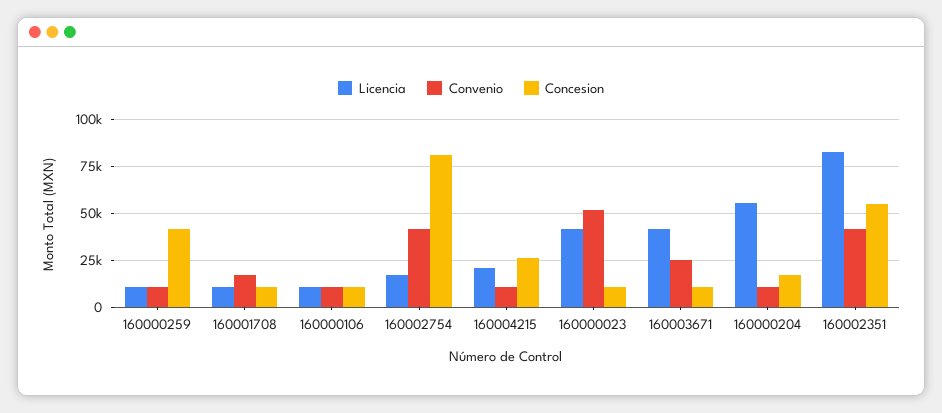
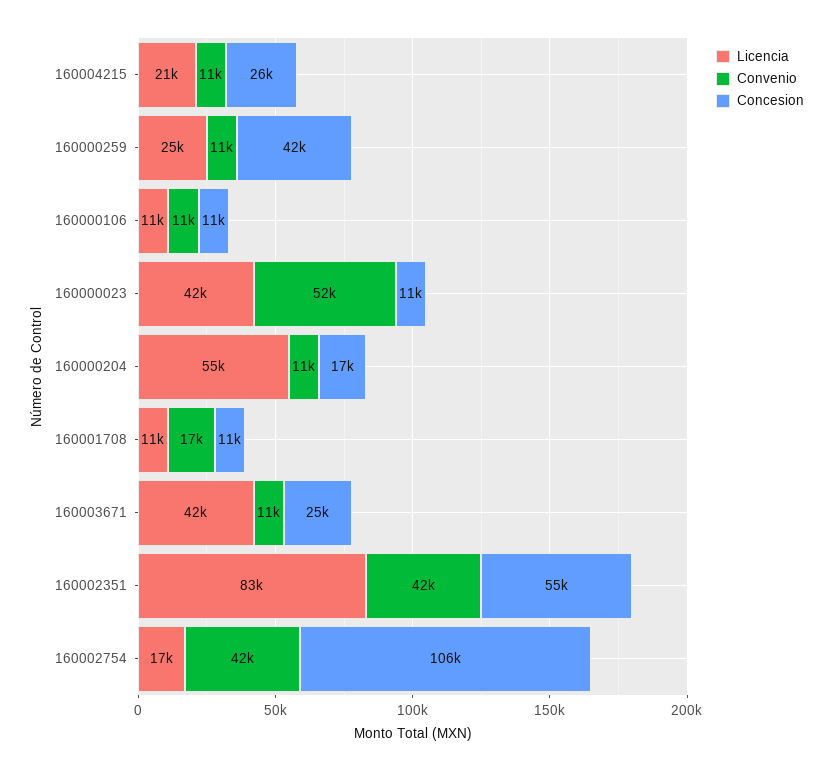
  {
    "Licencia": {
-     "160000259": 10000,
+     "160000259": 25000,
      "160001708": 11000,
      "160000106": 11000,
      "160002754": 17000,
      "160004215": 21000,
      "160000023": 42000,
      "160003671": 42000,
      "160000204": 55000,
      "160002351": 83000
    },
    "Convenio": {
      "160000259": 11000,
      "160001708": 17000,
      "160000106": 11000,
      "160002754": 42000,
      "160004215": 11000,
      "160000023": 52000,
-     "160003671": 25000,
+     "160003671": 11000,
      "160000204": 11000,
      "160002351": 42000
    },
    "Concesion": {
      "160000259": 42000,
      "160001708": 11000,
      "160000106": 11000,
-     "160002754": 80000,
+     "160002754": 106000,
      "160004215": 26000,
      "160000023": 11000,
-     "160003671": 10000,
+     "160003671": 25000,
      "160000204": 17000,
      "160002351": 55000
    }
  }

